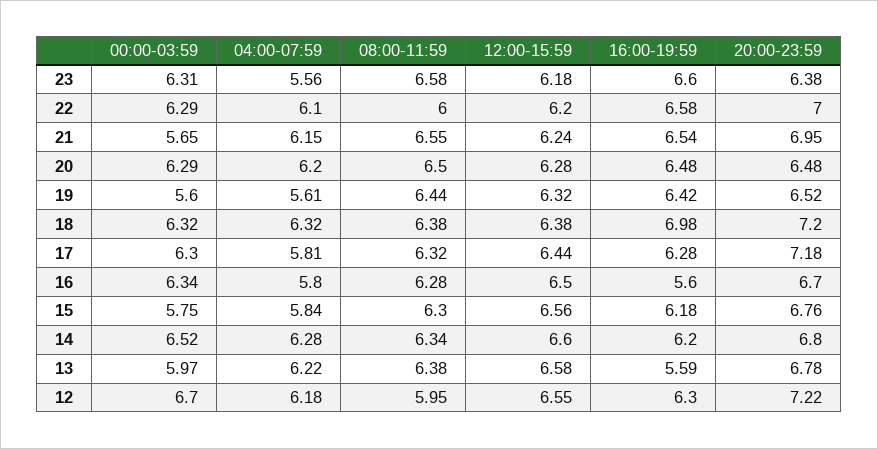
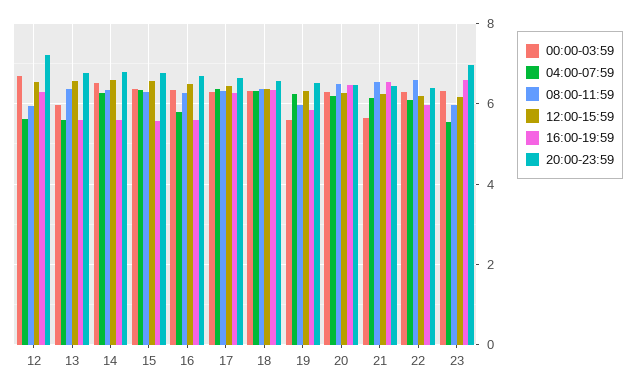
  {
    "00:00-03:59": {
      "23": 6.31,
      "22": 6.29,
      "21": 5.65,
      "20": 6.29,
      "19": 5.6,
      "18": 6.32,
      "17": 6.3,
      "16": 6.34,
-     "15": 5.75,
+     "15": 6.4,
      "14": 6.52,
      "13": 5.97,
      "12": 6.7
    },
    "04:00-07:59": {
      "23": 5.56,
      "22": 6.1,
      "21": 6.15,
      "20": 6.2,
-     "19": 5.61,
+     "19": 6.2,
      "18": 6.32,
-     "17": 5.81,
+     "17": 6.4,
      "16": 5.8,
-     "15": 5.84,
+     "15": 6.4,
      "14": 6.28,
-     "13": 6.22,
+     "13": 5.6,
-     "12": 6.18
+     "12": 5.6
    },
    "08:00-11:59": {
-     "23": 6.58,
+     "23": 6,
-     "22": 6,
+     "22": 6.6,
      "21": 6.55,
      "20": 6.5,
-     "19": 6.44,
+     "19": 6,
      "18": 6.38,
      "17": 6.32,
      "16": 6.28,
      "15": 6.3,
      "14": 6.34,
      "13": 6.38,
      "12": 5.95
    },
    "12:00-15:59": {
      "23": 6.18,
      "22": 6.2,
      "21": 6.24,
      "20": 6.28,
      "19": 6.32,
      "18": 6.38,
      "17": 6.44,
      "16": 6.5,
      "15": 6.56,
      "14": 6.6,
      "13": 6.58,
      "12": 6.55
    },
    "16:00-19:59": {
      "23": 6.6,
-     "22": 6.58,
+     "22": 6,
      "21": 6.54,
      "20": 6.48,
-     "19": 6.42,
+     "19": 5.8,
-     "18": 6.98,
+     "18": 6.4,
      "17": 6.28,
      "16": 5.6,
-     "15": 6.18,
+     "15": 5.6,
-     "14": 6.2,
+     "14": 5.6,
      "13": 5.59,
      "12": 6.3
    },
    "20:00-23:59": {
-     "23": 6.38,
+     "23": 7,
-     "22": 7,
+     "22": 6.4,
-     "21": 6.95,
+     "21": 6.4,
      "20": 6.48,
      "19": 6.52,
-     "18": 7.2,
+     "18": 6.6,
-     "17": 7.18,
+     "17": 6.6,
      "16": 6.7,
      "15": 6.76,
      "14": 6.8,
      "13": 6.78,
      "12": 7.22
    }
  }

